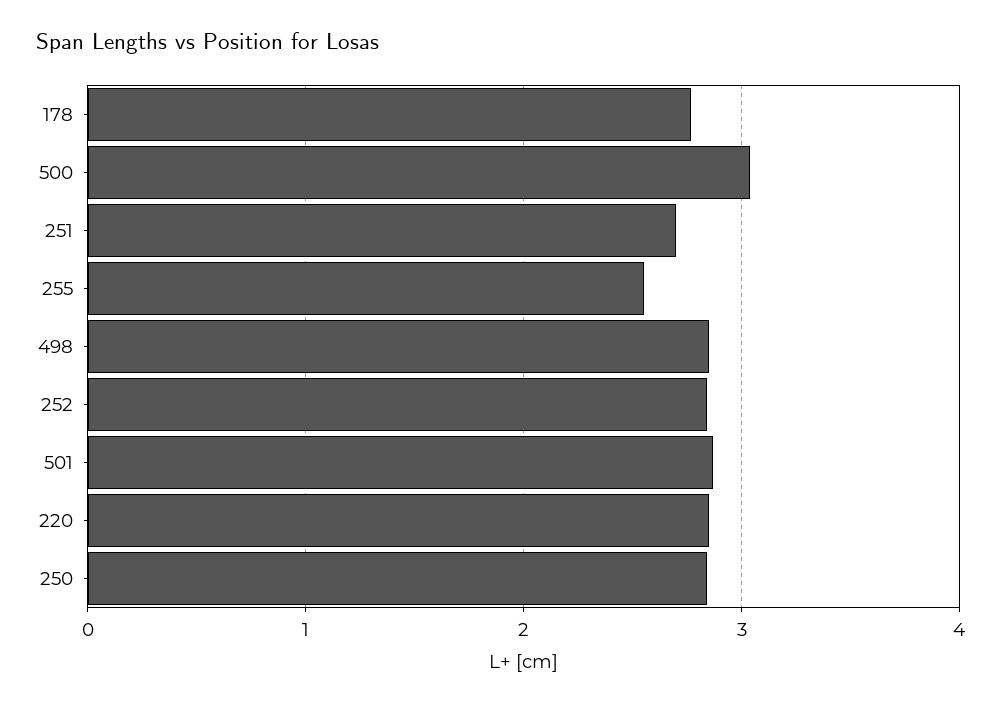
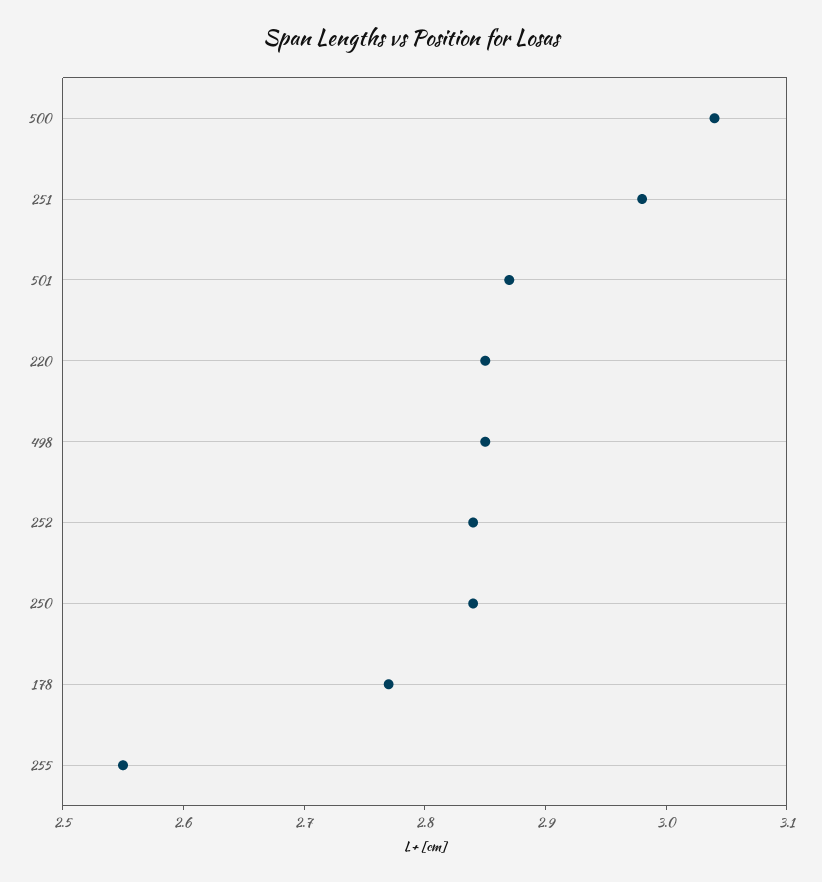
  {
    "178": 2.77,
    "500": 3.04,
-   "251": 2.7,
+   "251": 2.98,
    "255": 2.55,
    "498": 2.85,
    "252": 2.84,
    "501": 2.87,
    "220": 2.85,
    "250": 2.84
  }

